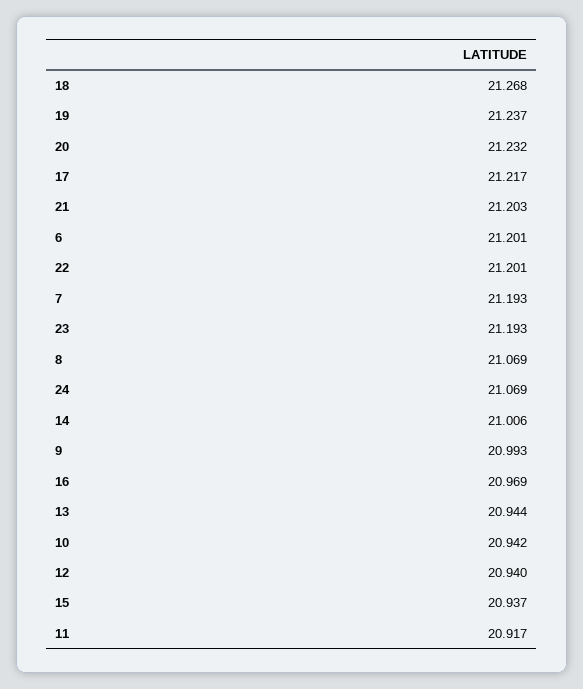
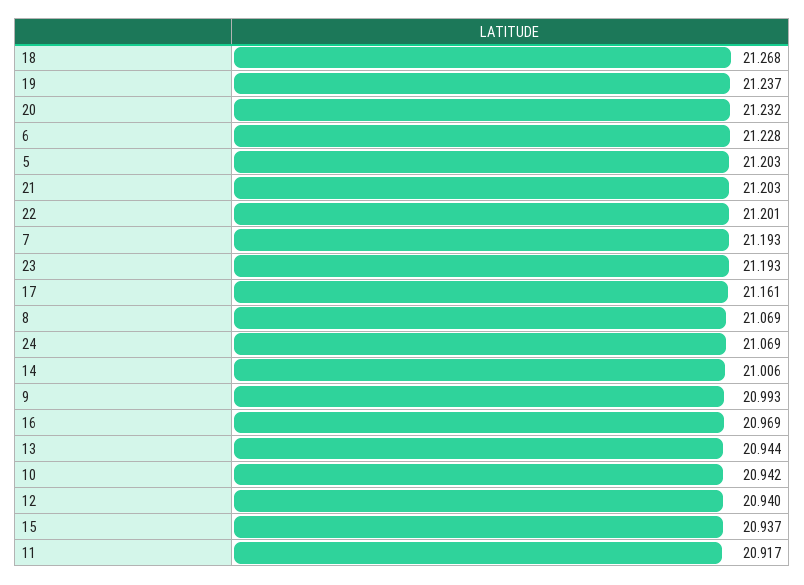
  {
    "18": 21.268,
    "19": 21.237,
    "20": 21.232,
-   "17": 21.217,
+   "17": 21.161,
    "21": 21.203,
-   "6": 21.201,
+   "6": 21.228,
    "22": 21.201,
    "7": 21.193,
    "23": 21.193,
    "8": 21.069,
    "24": 21.069,
    "14": 21.006,
    "9": 20.993,
    "16": 20.969,
    "13": 20.944,
    "10": 20.942,
    "12": 20.94,
    "15": 20.937,
-   "11": 20.917
+   "11": 20.917,
+   "5": 21.203
  }

